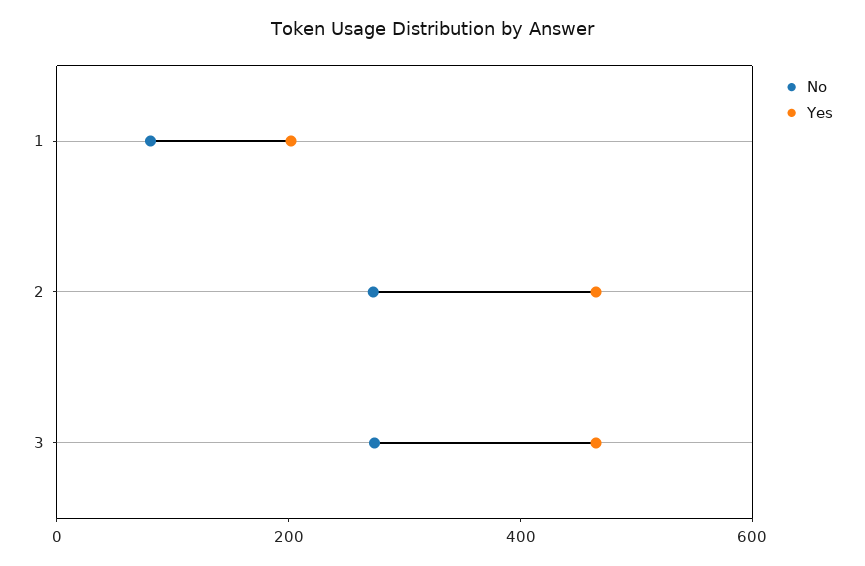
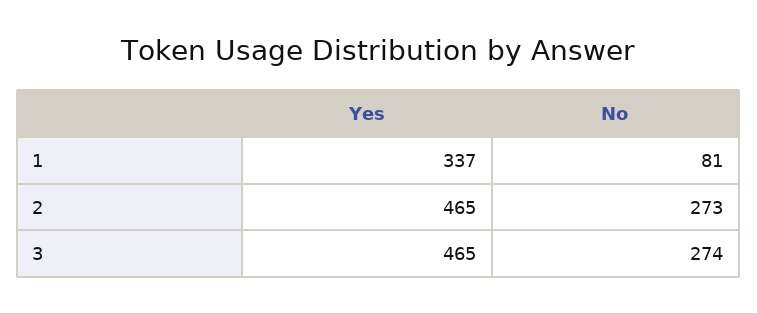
  {
    "No": {
      "1": 81,
      "2": 273,
      "3": 274
    },
    "Yes": {
-     "1": 200,
+     "1": 337,
      "2": 465,
      "3": 465
    }
  }

